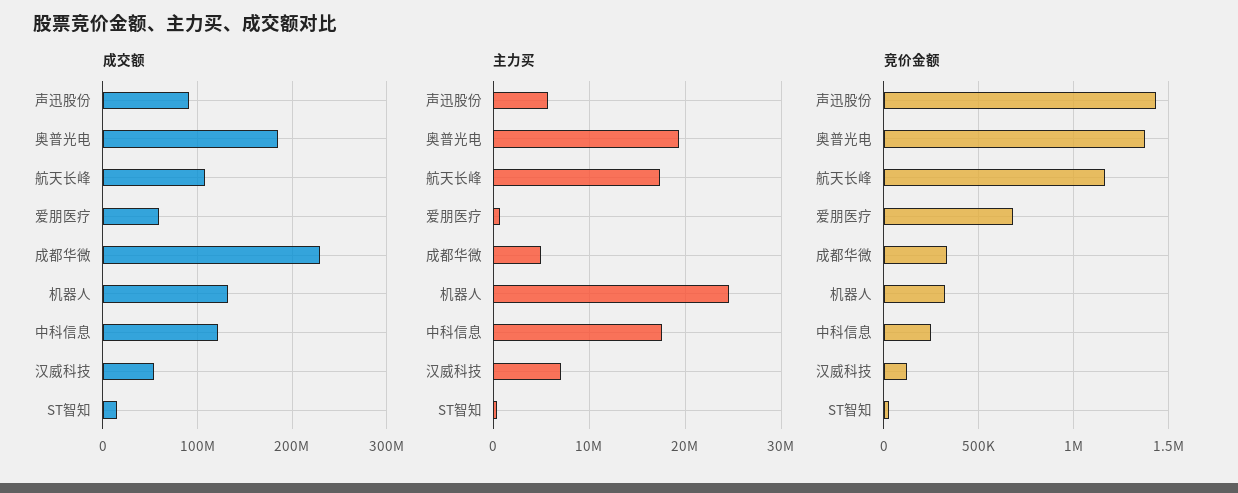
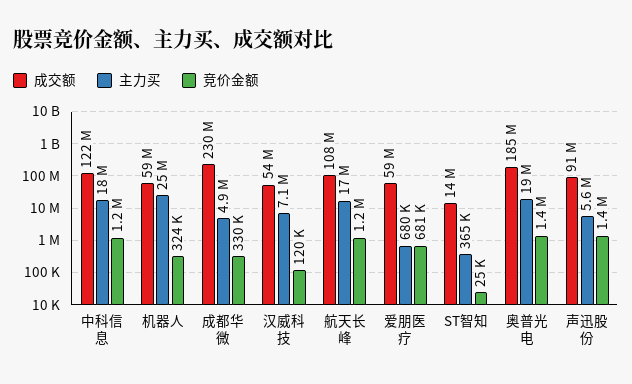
  {
    "成交额": {
      "声迅股份": 91000000,
      "奥普光电": 185000000,
      "航天长峰": 108000000,
      "爱朋医疗": 59000000,
      "成都华微": 230000000,
-     "机器人": 130000000,
+     "机器人": 59000000,
      "中科信息": 122000000,
      "汉威科技": 54000000,
      "ST智知": 14000000
    },
    "主力买": {
      "声迅股份": 5600000,
      "奥普光电": 19000000,
      "航天长峰": 17000000,
      "爱朋医疗": 680000,
      "成都华微": 4900000,
      "机器人": 25000000,
      "中科信息": 18000000,
      "汉威科技": 7100000,
      "ST智知": 365000
    },
    "竞价金额": {
      "声迅股份": 1400000,
      "奥普光电": 1400000,
      "航天长峰": 1200000,
      "爱朋医疗": 681000,
      "成都华微": 330000,
      "机器人": 324000,
-     "中科信息": 250000,
+     "中科信息": 1200000,
      "汉威科技": 120000,
      "ST智知": 25000
    }
  }

